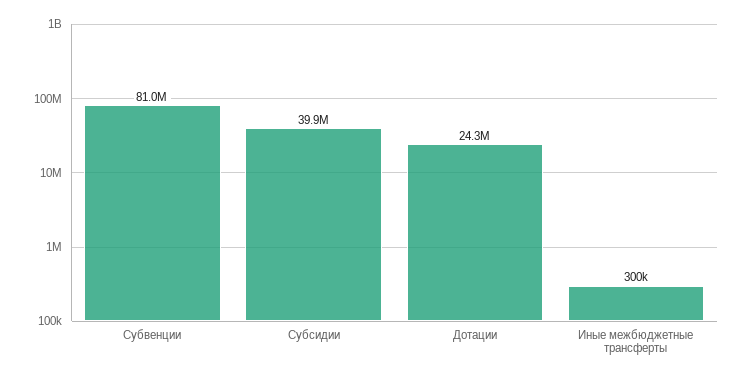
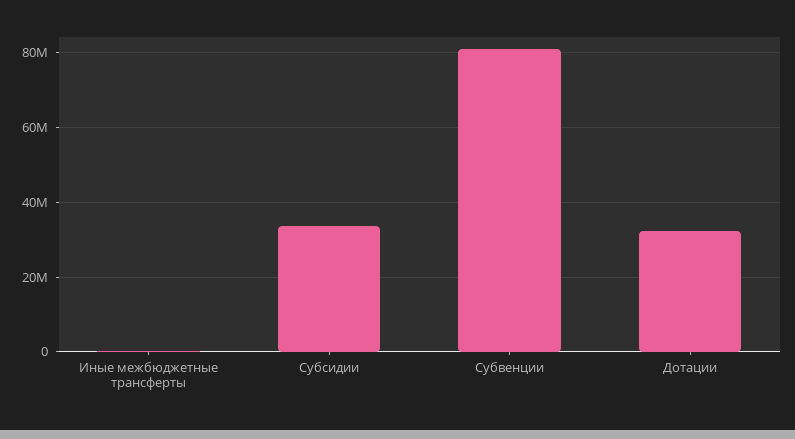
  {
    "Субвенции": 81000000,
-   "Субсидии": 39900000,
+   "Субсидии": 34000000,
-   "Дотации": 24300000,
+   "Дотации": 32000000,
    "Иные межбюджетные трансферты": 300000
  }

